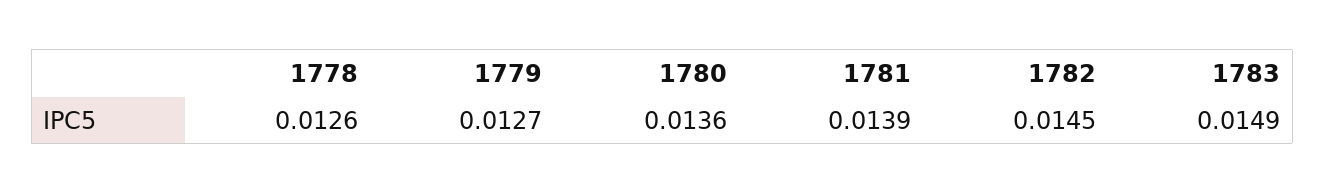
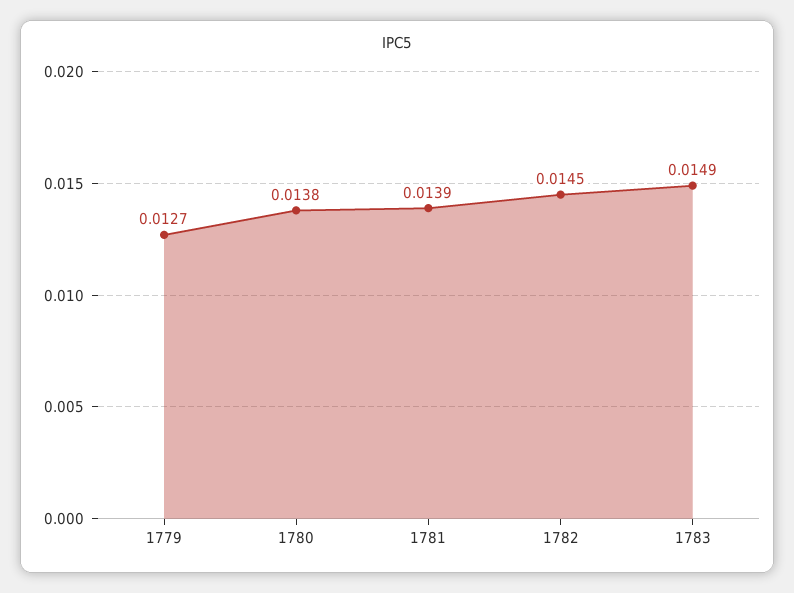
  {
-   "1778": 0.0126,
    "1779": 0.0127,
-   "1780": 0.0136,
+   "1780": 0.0138,
    "1781": 0.0139,
    "1782": 0.0145,
    "1783": 0.0149
  }

